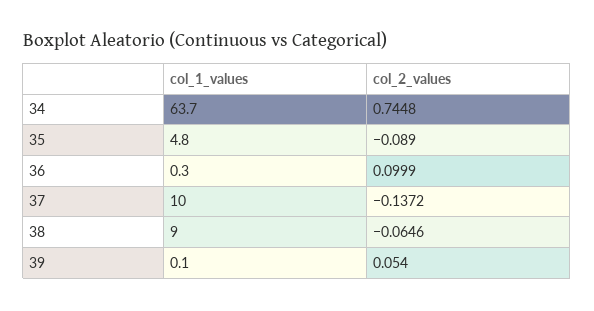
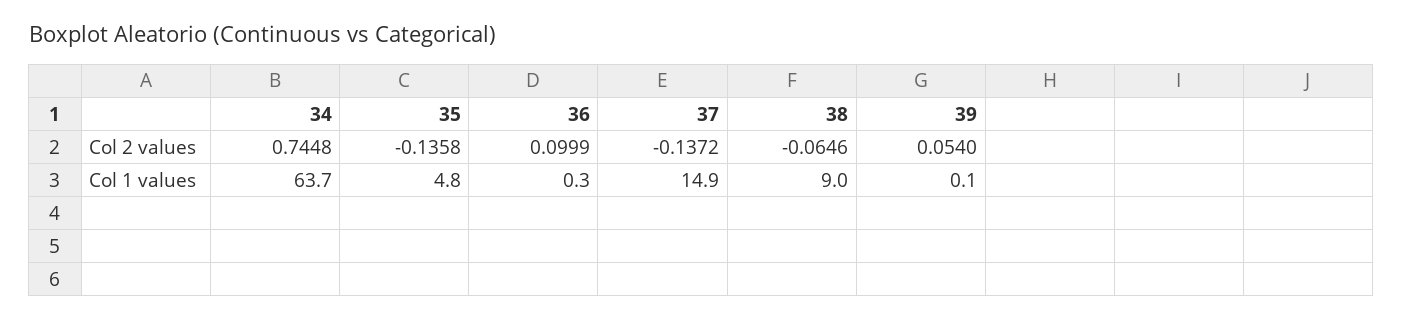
  {
    "col_1_values": {
      "34": 63.7,
      "35": 4.8,
      "36": 0.3,
-     "37": 10,
+     "37": 14.9,
      "38": 9,
      "39": 0.1
    },
    "col_2_values": {
      "34": 0.7448,
-     "35": -0.089,
+     "35": -0.1358,
      "36": 0.0999,
      "37": -0.1372,
      "38": -0.0646,
      "39": 0.054
    }
  }

